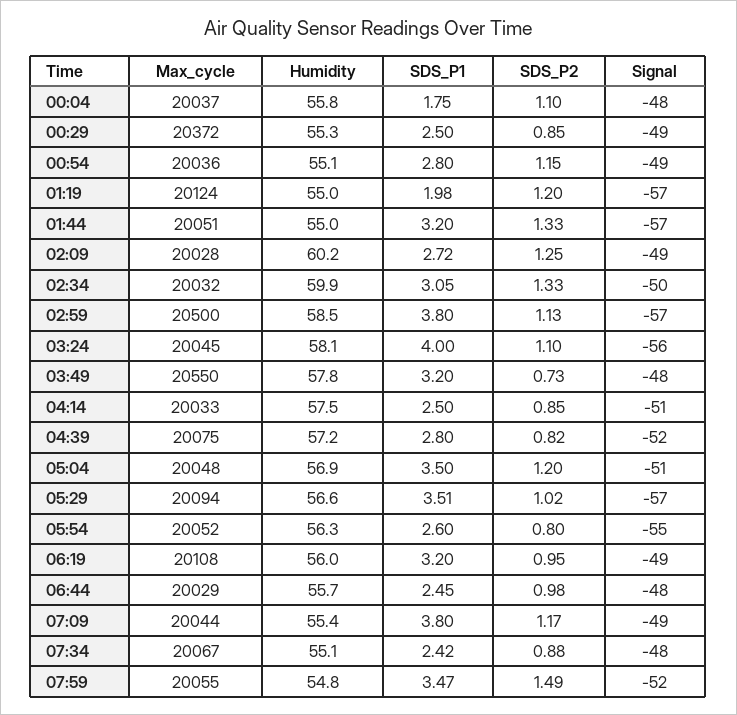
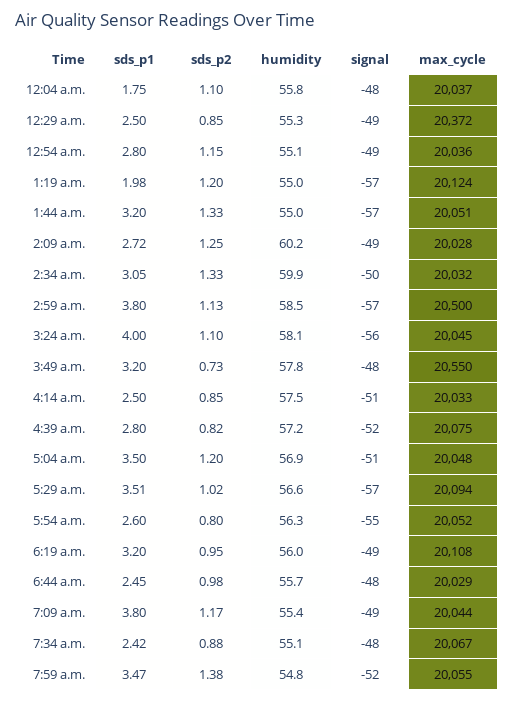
  {
    "Max_cycle": {
      "00:04": 20037,
      "00:29": 20372,
      "00:54": 20036,
      "01:19": 20124,
      "01:44": 20051,
      "02:09": 20028,
      "02:34": 20032,
      "02:59": 20500,
      "03:24": 20045,
      "03:49": 20550,
      "04:14": 20033,
      "04:39": 20075,
      "05:04": 20048,
      "05:29": 20094,
      "05:54": 20052,
      "06:19": 20108,
      "06:44": 20029,
      "07:09": 20044,
      "07:34": 20067,
      "07:59": 20055
    },
    "Humidity": {
      "00:04": 55.8,
      "00:29": 55.3,
      "00:54": 55.1,
      "01:19": 55,
      "01:44": 55,
      "02:09": 60.2,
      "02:34": 59.9,
      "02:59": 58.5,
      "03:24": 58.1,
      "03:49": 57.8,
      "04:14": 57.5,
      "04:39": 57.2,
      "05:04": 56.9,
      "05:29": 56.6,
      "05:54": 56.3,
      "06:19": 56,
      "06:44": 55.7,
      "07:09": 55.4,
      "07:34": 55.1,
      "07:59": 54.8
    },
    "SDS_P1": {
      "00:04": 1.75,
      "00:29": 2.5,
      "00:54": 2.8,
      "01:19": 1.98,
      "01:44": 3.2,
      "02:09": 2.72,
      "02:34": 3.05,
      "02:59": 3.8,
      "03:24": 4,
      "03:49": 3.2,
      "04:14": 2.5,
      "04:39": 2.8,
      "05:04": 3.5,
      "05:29": 3.51,
      "05:54": 2.6,
      "06:19": 3.2,
      "06:44": 2.45,
      "07:09": 3.8,
      "07:34": 2.42,
      "07:59": 3.47
    },
    "SDS_P2": {
      "00:04": 1.1,
      "00:29": 0.85,
      "00:54": 1.15,
      "01:19": 1.2,
      "01:44": 1.33,
      "02:09": 1.25,
      "02:34": 1.33,
      "02:59": 1.13,
      "03:24": 1.1,
      "03:49": 0.73,
      "04:14": 0.85,
      "04:39": 0.82,
      "05:04": 1.2,
      "05:29": 1.02,
      "05:54": 0.8,
      "06:19": 0.95,
      "06:44": 0.98,
      "07:09": 1.17,
      "07:34": 0.88,
-     "07:59": 1.49
+     "07:59": 1.38
    },
    "Signal": {
      "00:04": -48,
      "00:29": -49,
      "00:54": -49,
      "01:19": -57,
      "01:44": -57,
      "02:09": -49,
      "02:34": -50,
      "02:59": -57,
      "03:24": -56,
      "03:49": -48,
      "04:14": -51,
      "04:39": -52,
      "05:04": -51,
      "05:29": -57,
      "05:54": -55,
      "06:19": -49,
      "06:44": -48,
      "07:09": -49,
      "07:34": -48,
      "07:59": -52
    }
  }

